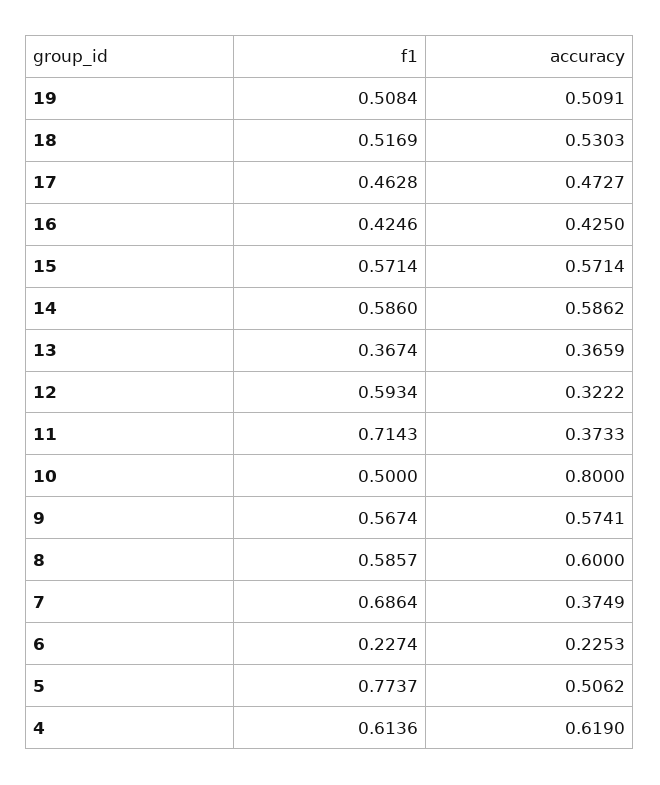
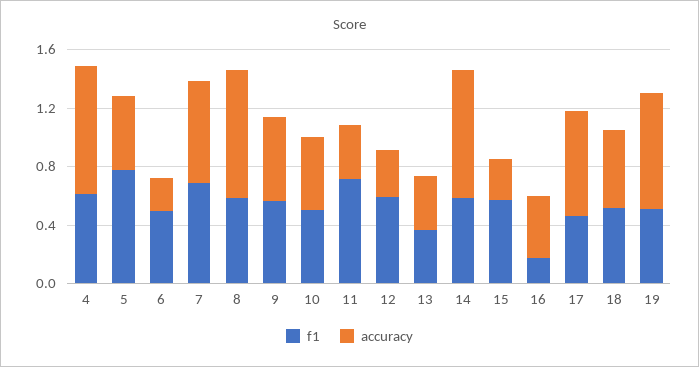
  {
    "f1": {
      "19": 0.5084,
      "18": 0.5169,
      "17": 0.4628,
-     "16": 0.4246,
+     "16": 0.2,
      "15": 0.5714,
      "14": 0.586,
      "13": 0.3674,
      "12": 0.5934,
      "11": 0.7143,
      "10": 0.5,
      "9": 0.5674,
      "8": 0.5857,
      "7": 0.6864,
-     "6": 0.2274,
+     "6": 0.5,
      "5": 0.7737,
      "4": 0.6136
    },
    "accuracy": {
-     "19": 0.5091,
+     "19": 0.8,
      "18": 0.5303,
-     "17": 0.4727,
+     "17": 0.7,
      "16": 0.425,
-     "15": 0.5714,
+     "15": 0.3,
-     "14": 0.5862,
+     "14": 0.9,
      "13": 0.3659,
      "12": 0.3222,
      "11": 0.3733,
-     "10": 0.8,
+     "10": 0.5,
      "9": 0.5741,
-     "8": 0.6,
+     "8": 0.9,
-     "7": 0.3749,
+     "7": 0.7,
      "6": 0.2253,
      "5": 0.5062,
-     "4": 0.619
+     "4": 0.9
    }
  }

